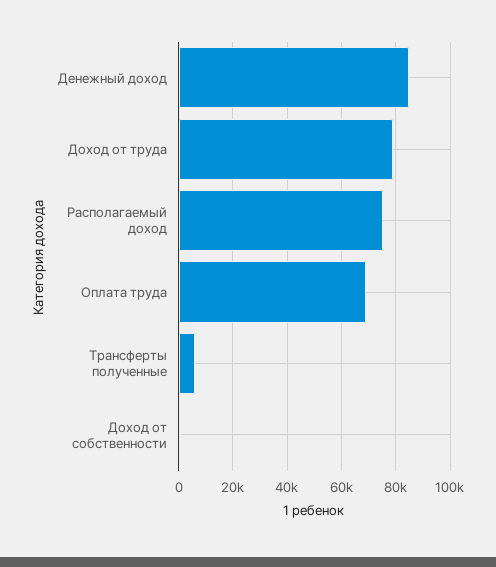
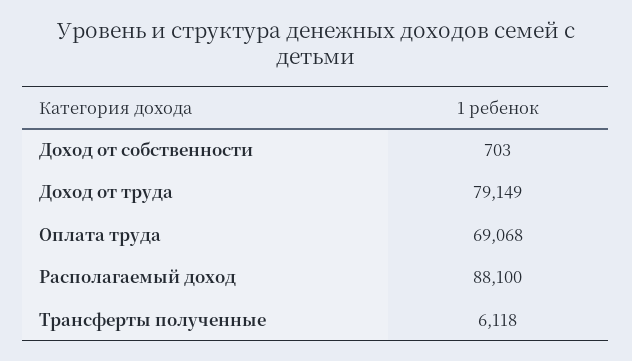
  {
-   "Денежный доход": 85000,
    "Доход от труда": 79149,
-   "Располагаемый доход": 75000,
+   "Располагаемый доход": 88100,
    "Оплата труда": 69068,
    "Трансферты полученные": 6118,
    "Доход от собственности": 703
  }

